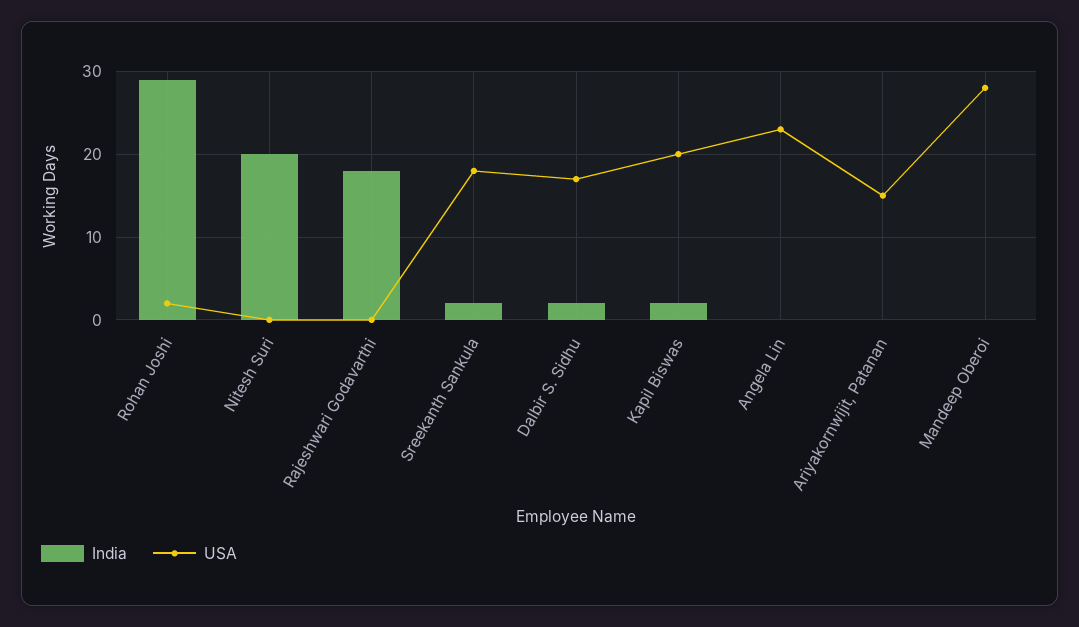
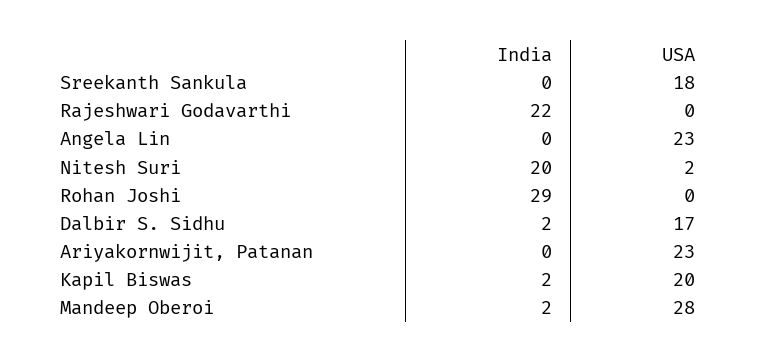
  {
    "India": {
      "Rohan Joshi": 29,
      "Nitesh Suri": 20,
-     "Rajeshwari Godavarthi": 18,
+     "Rajeshwari Godavarthi": 22,
-     "Sreekanth Sankula": 2,
+     "Sreekanth Sankula": 0,
      "Dalbir S. Sidhu": 2,
      "Kapil Biswas": 2,
      "Angela Lin": 0,
      "Ariyakornwijit, Patanan": 0,
-     "Mandeep Oberoi": 0
+     "Mandeep Oberoi": 2
    },
    "USA": {
-     "Rohan Joshi": 2,
+     "Rohan Joshi": 0,
-     "Nitesh Suri": 0,
+     "Nitesh Suri": 2,
      "Rajeshwari Godavarthi": 0,
      "Sreekanth Sankula": 18,
      "Dalbir S. Sidhu": 17,
      "Kapil Biswas": 20,
      "Angela Lin": 23,
-     "Ariyakornwijit, Patanan": 15,
+     "Ariyakornwijit, Patanan": 23,
      "Mandeep Oberoi": 28
    }
  }

